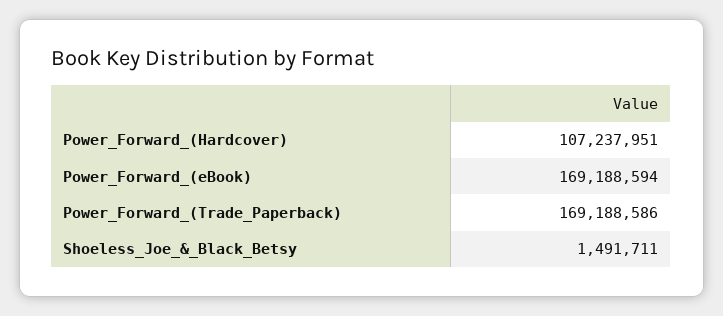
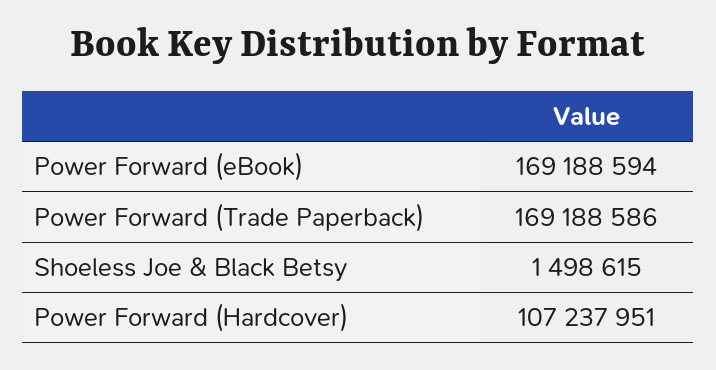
  {
    "Power_Forward_(Hardcover)": 107237951,
    "Power_Forward_(eBook)": 169188594,
    "Power_Forward_(Trade_Paperback)": 169188586,
-   "Shoeless_Joe_&_Black_Betsy": 1491711
+   "Shoeless_Joe_&_Black_Betsy": 1498615
  }

